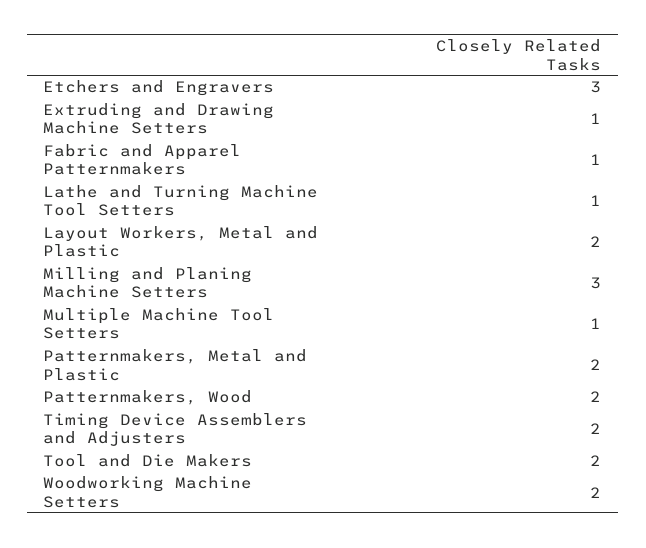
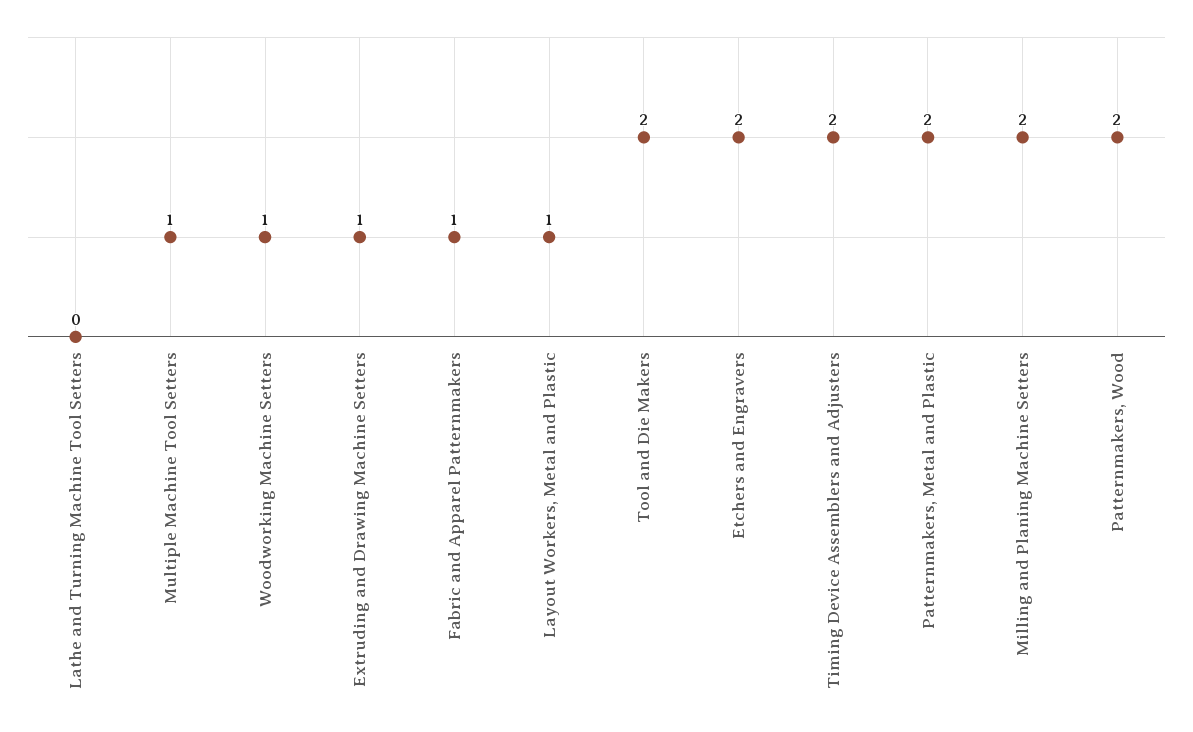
  {
-   "Etchers and Engravers": 3,
+   "Etchers and Engravers": 2,
    "Extruding and Drawing Machine Setters": 1,
    "Fabric and Apparel Patternmakers": 1,
-   "Lathe and Turning Machine Tool Setters": 1,
+   "Lathe and Turning Machine Tool Setters": 0,
-   "Layout Workers, Metal and Plastic": 2,
+   "Layout Workers, Metal and Plastic": 1,
-   "Milling and Planing Machine Setters": 3,
+   "Milling and Planing Machine Setters": 2,
    "Multiple Machine Tool Setters": 1,
    "Patternmakers, Metal and Plastic": 2,
    "Patternmakers, Wood": 2,
    "Timing Device Assemblers and Adjusters": 2,
    "Tool and Die Makers": 2,
-   "Woodworking Machine Setters": 2
+   "Woodworking Machine Setters": 1
  }

